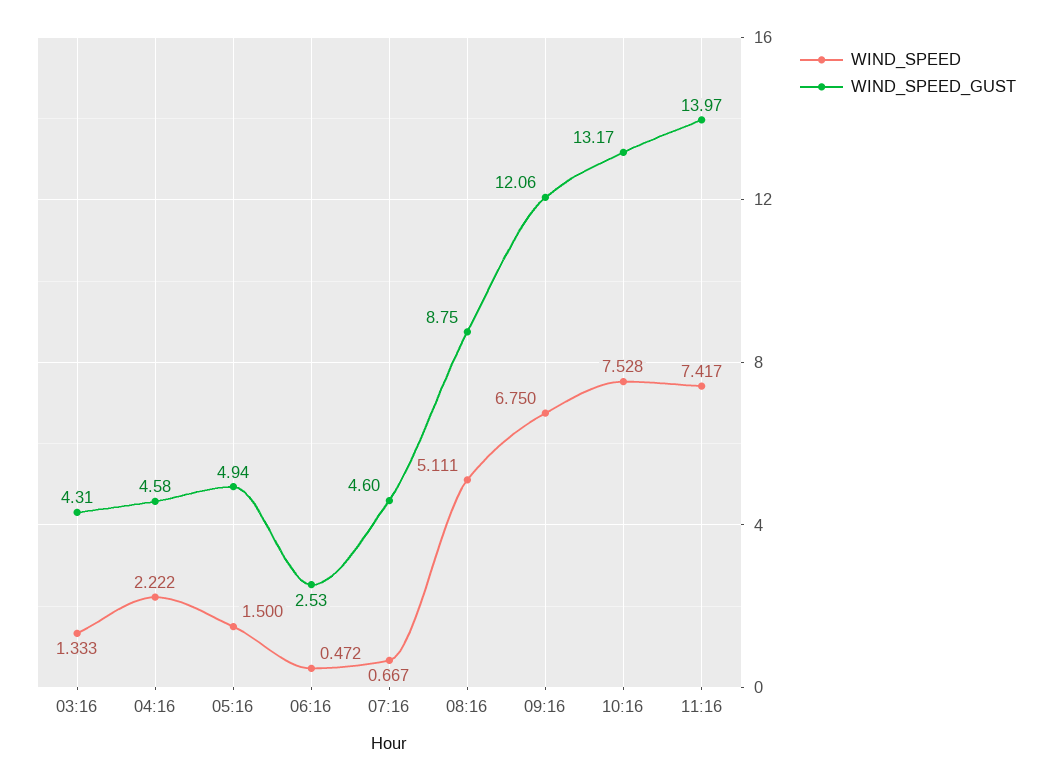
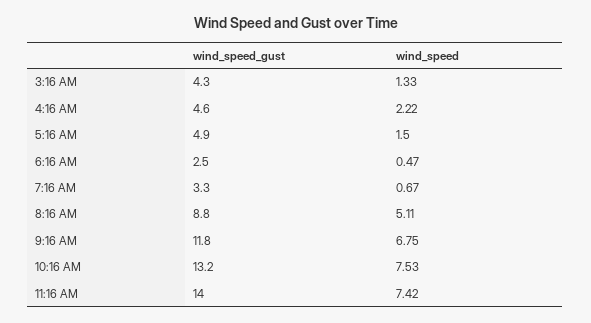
  {
    "WIND_SPEED": {
      "03:16": 1.333,
      "04:16": 2.222,
      "05:16": 1.5,
      "06:16": 0.472,
      "07:16": 0.667,
      "08:16": 5.111,
      "09:16": 6.75,
      "10:16": 7.528,
      "11:16": 7.417
    },
    "WIND_SPEED_GUST": {
      "03:16": 4.31,
      "04:16": 4.58,
      "05:16": 4.94,
      "06:16": 2.53,
-     "07:16": 4.6,
+     "07:16": 3.3,
      "08:16": 8.75,
-     "09:16": 12.06,
+     "09:16": 11.8,
      "10:16": 13.17,
      "11:16": 13.97
    }
  }

